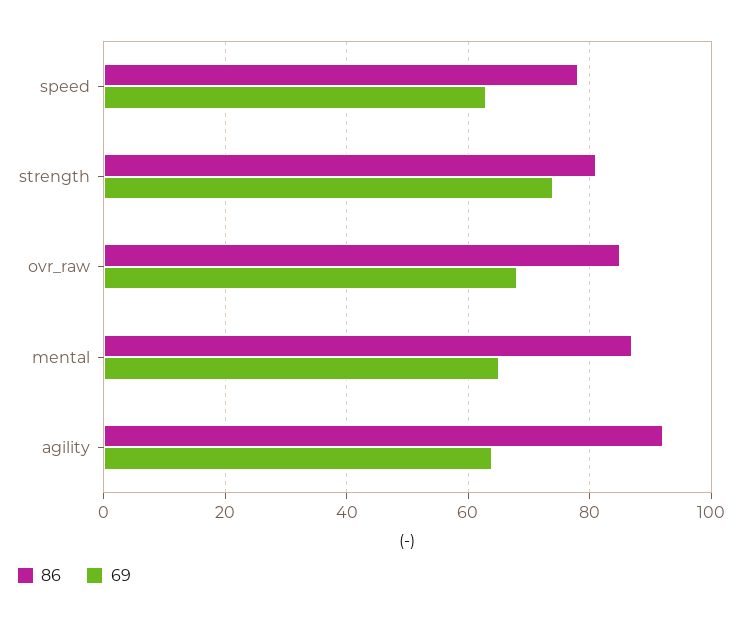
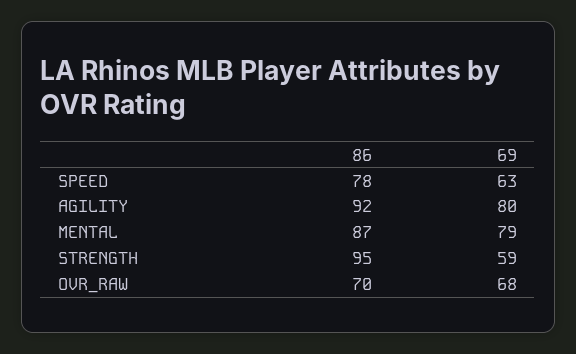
  {
    "86": {
      "speed": 78,
-     "strength": 80,
+     "strength": 95,
-     "ovr_raw": 85,
+     "ovr_raw": 70,
      "mental": 87,
      "agility": 92
    },
    "69": {
      "speed": 63,
-     "strength": 75,
+     "strength": 59,
      "ovr_raw": 68,
-     "mental": 65,
+     "mental": 79,
-     "agility": 65
+     "agility": 80
    }
  }

